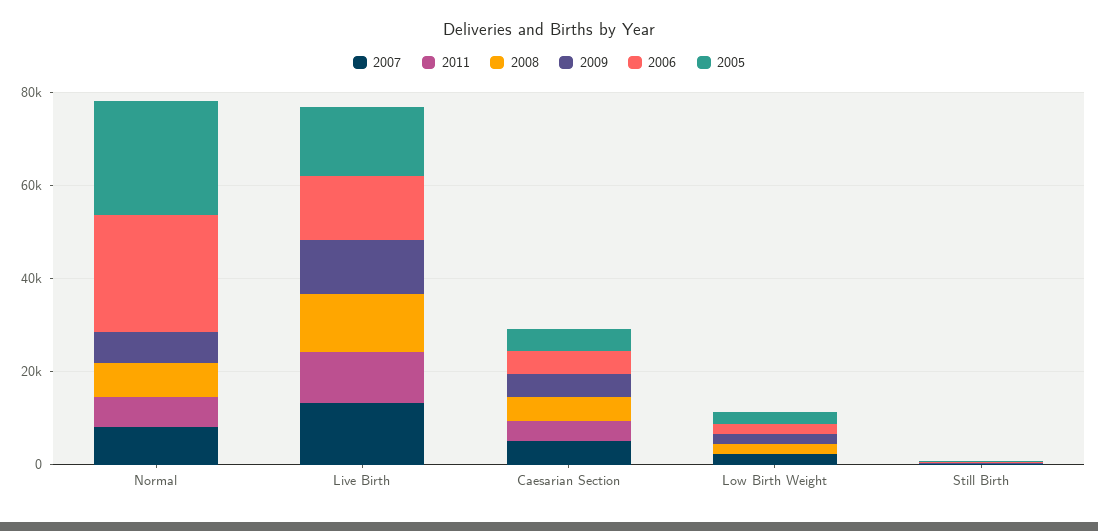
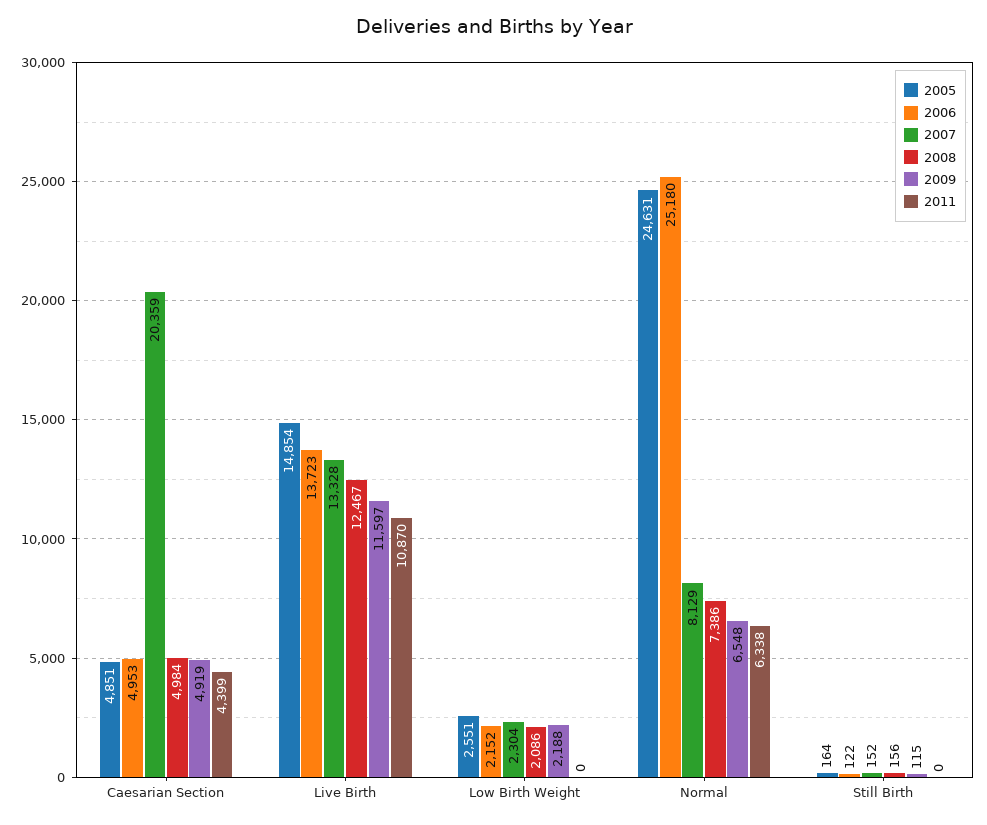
  {
    "2007": {
      "Normal": 8129,
      "Live Birth": 13328,
-     "Caesarian Section": 5000,
+     "Caesarian Section": 20359,
      "Low Birth Weight": 2304,
      "Still Birth": 152
    },
    "2011": {
      "Normal": 6338,
      "Live Birth": 10870,
      "Caesarian Section": 4399,
      "Low Birth Weight": 0,
      "Still Birth": 0
    },
    "2008": {
      "Normal": 7386,
      "Live Birth": 12467,
      "Caesarian Section": 4984,
      "Low Birth Weight": 2086,
      "Still Birth": 156
    },
    "2009": {
      "Normal": 6548,
      "Live Birth": 11597,
      "Caesarian Section": 4919,
      "Low Birth Weight": 2188,
      "Still Birth": 115
    },
    "2006": {
      "Normal": 25180,
      "Live Birth": 13723,
      "Caesarian Section": 4953,
      "Low Birth Weight": 2152,
      "Still Birth": 122
    },
    "2005": {
      "Normal": 24631,
      "Live Birth": 14854,
      "Caesarian Section": 4851,
      "Low Birth Weight": 2551,
      "Still Birth": 164
    }
  }

